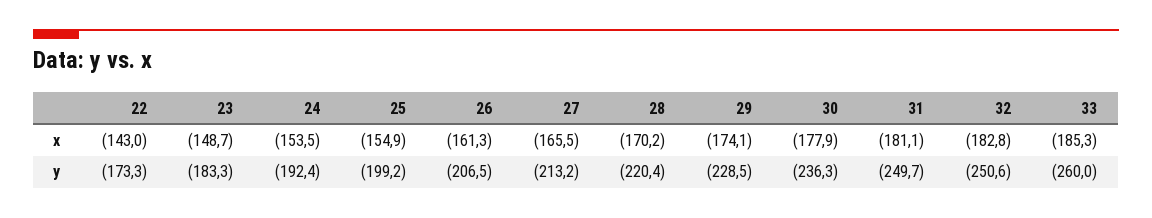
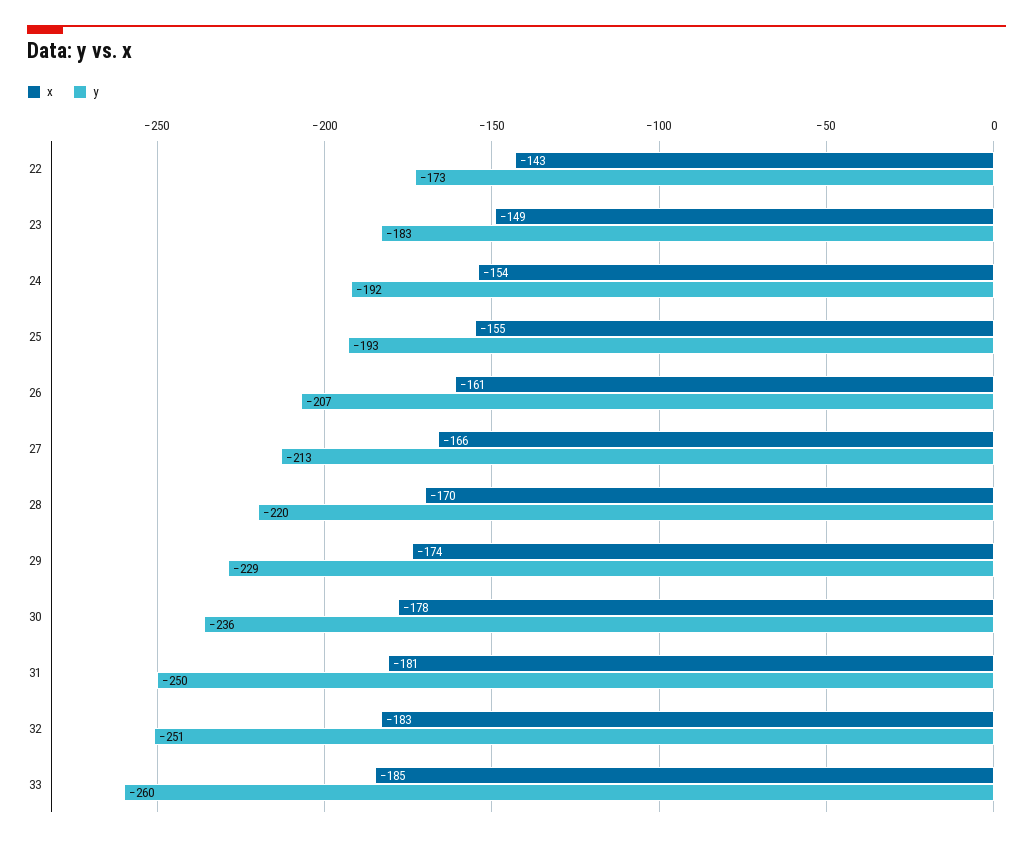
  {
    "x": {
      "22": -143,
      "23": -148.7,
      "24": -153.5,
      "25": -154.9,
      "26": -161.3,
      "27": -165.5,
      "28": -170.2,
      "29": -174.1,
      "30": -177.9,
      "31": -181.1,
      "32": -182.8,
      "33": -185.3
    },
    "y": {
      "22": -173.3,
      "23": -183.3,
      "24": -192.4,
-     "25": -199.2,
+     "25": -193,
      "26": -206.5,
      "27": -213.2,
      "28": -220.4,
      "29": -228.5,
      "30": -236.3,
      "31": -249.7,
      "32": -250.6,
      "33": -260
    }
  }

